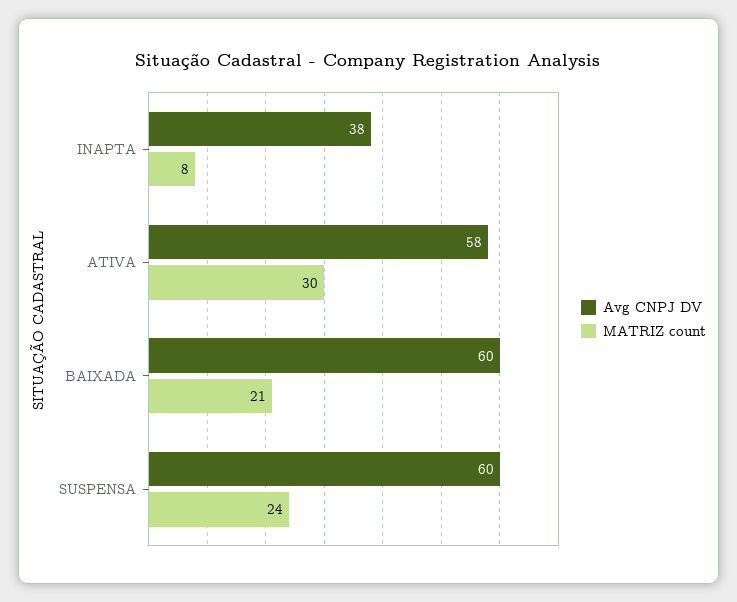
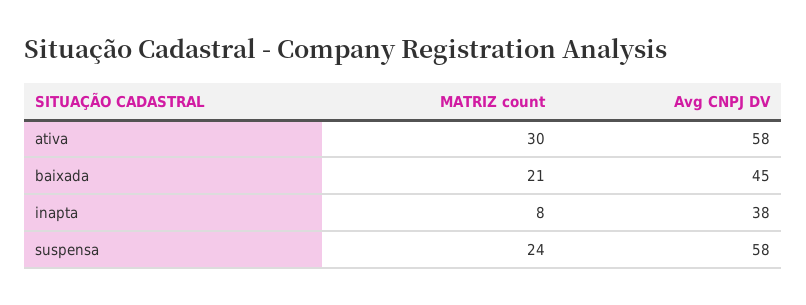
  {
    "Avg CNPJ DV": {
      "INAPTA": 38,
      "ATIVA": 58,
-     "BAIXADA": 60,
+     "BAIXADA": 45,
-     "SUSPENSA": 60
+     "SUSPENSA": 58
    },
    "MATRIZ count": {
      "INAPTA": 8,
      "ATIVA": 30,
      "BAIXADA": 21,
      "SUSPENSA": 24
    }
  }

